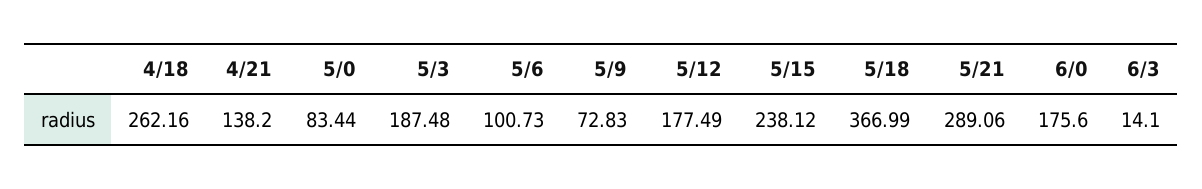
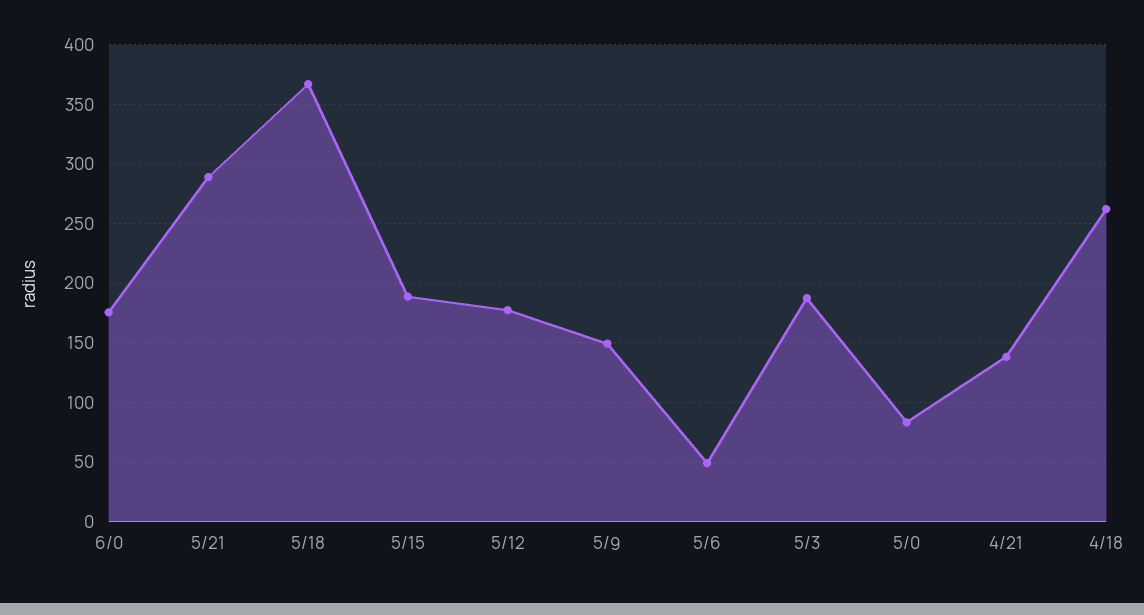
  {
    "4/18": 262.16,
    "4/21": 138.2,
    "5/0": 83.44,
    "5/3": 187.48,
-   "5/6": 100.73,
+   "5/6": 50,
-   "5/9": 72.83,
+   "5/9": 150,
    "5/12": 177.49,
-   "5/15": 238.12,
+   "5/15": 190,
    "5/18": 366.99,
    "5/21": 289.06,
-   "6/0": 175.6,
+   "6/0": 175.6
-   "6/3": 14.1
  }

